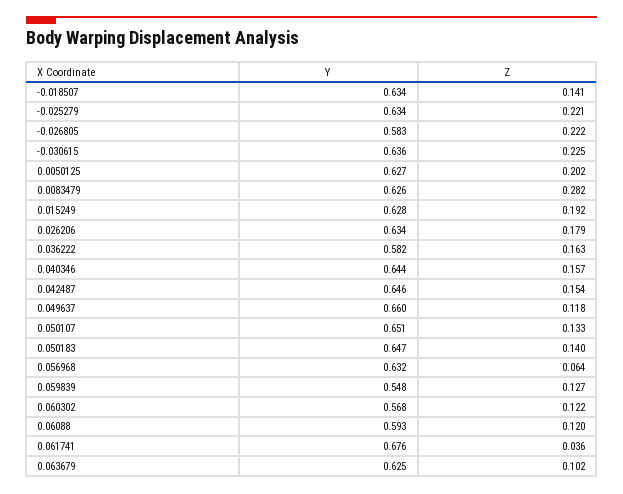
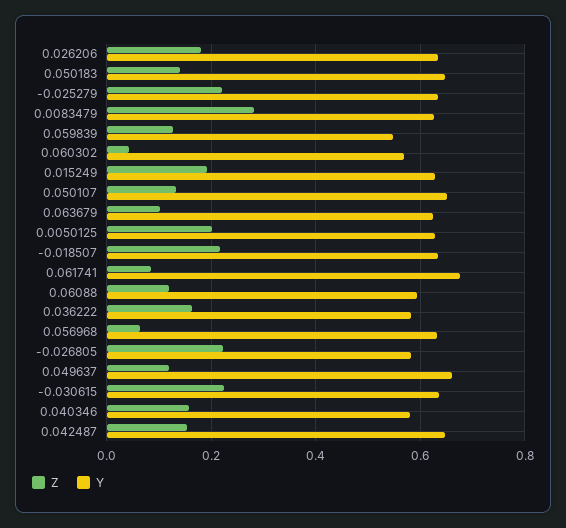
  {
    "Y": {
      "-0.018507": 0.634,
      "-0.025279": 0.634,
      "-0.026805": 0.583,
      "-0.030615": 0.636,
      "0.0050125": 0.627,
      "0.0083479": 0.626,
      "0.015249": 0.628,
      "0.026206": 0.634,
      "0.036222": 0.582,
-     "0.040346": 0.644,
+     "0.040346": 0.58,
      "0.042487": 0.646,
      "0.049637": 0.66,
      "0.050107": 0.651,
      "0.050183": 0.647,
      "0.056968": 0.632,
      "0.059839": 0.548,
      "0.060302": 0.568,
      "0.06088": 0.593,
      "0.061741": 0.676,
      "0.063679": 0.625
    },
    "Z": {
-     "-0.018507": 0.141,
+     "-0.018507": 0.22,
      "-0.025279": 0.221,
      "-0.026805": 0.222,
      "-0.030615": 0.225,
      "0.0050125": 0.202,
      "0.0083479": 0.282,
      "0.015249": 0.192,
      "0.026206": 0.179,
      "0.036222": 0.163,
      "0.040346": 0.157,
      "0.042487": 0.154,
      "0.049637": 0.118,
      "0.050107": 0.133,
      "0.050183": 0.14,
      "0.056968": 0.064,
      "0.059839": 0.127,
-     "0.060302": 0.122,
+     "0.060302": 0.04,
      "0.06088": 0.12,
-     "0.061741": 0.036,
+     "0.061741": 0.08,
      "0.063679": 0.102
    }
  }

